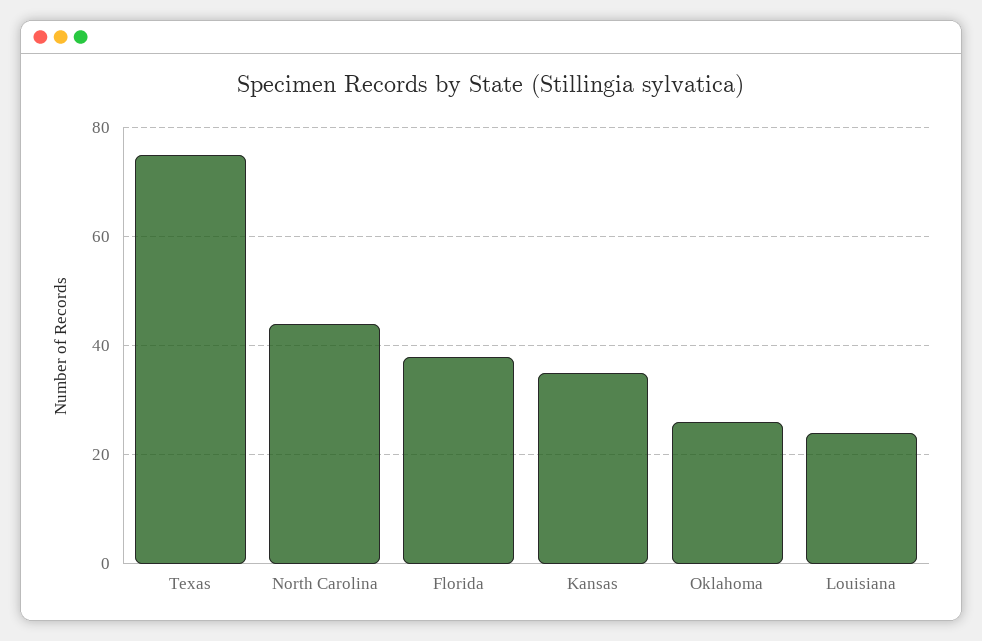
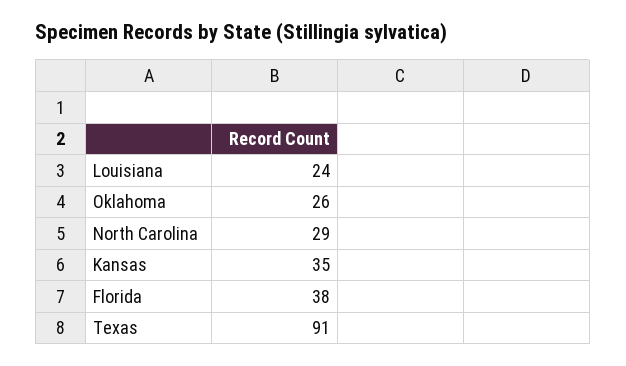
  {
-   "Texas": 75,
+   "Texas": 91,
-   "North Carolina": 45,
+   "North Carolina": 29,
    "Florida": 38,
    "Kansas": 35,
    "Oklahoma": 26,
    "Louisiana": 24
  }

